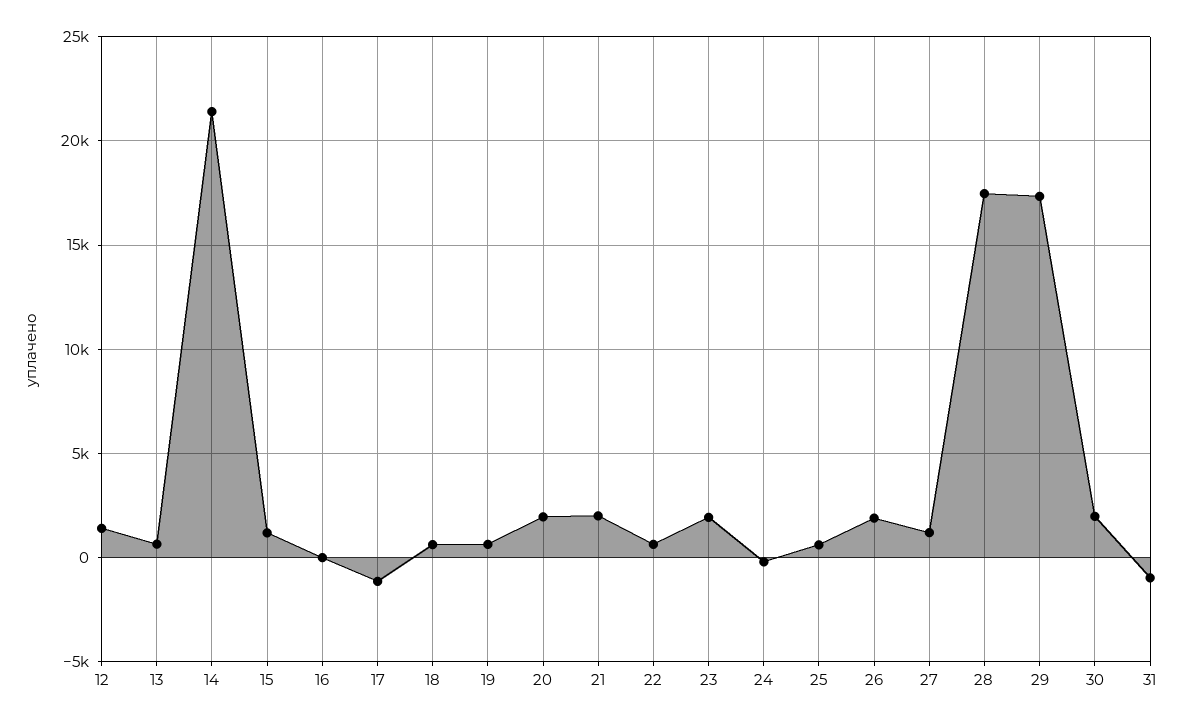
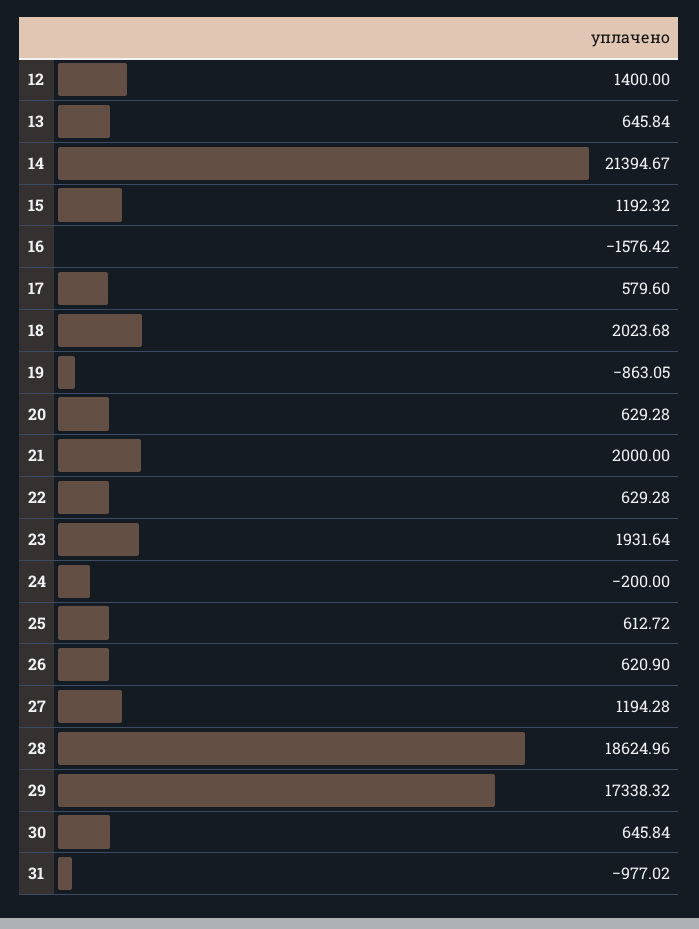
  {
    "12": 1400,
    "13": 645.84,
    "14": 21394.67,
    "15": 1192.32,
-   "16": 0,
+   "16": -1576.42,
-   "17": -1000,
+   "17": 579.6,
-   "18": 500,
+   "18": 2023.68,
-   "19": 500,
+   "19": -863.05,
-   "20": 2000,
+   "20": 629.28,
    "21": 2000,
    "22": 629.28,
    "23": 1931.64,
    "24": -200,
    "25": 612.72,
-   "26": 2000,
+   "26": 620.9,
    "27": 1194.28,
-   "28": 17500,
+   "28": 18624.96,
    "29": 17338.32,
-   "30": 2000,
+   "30": 645.84,
    "31": -977.02
  }

